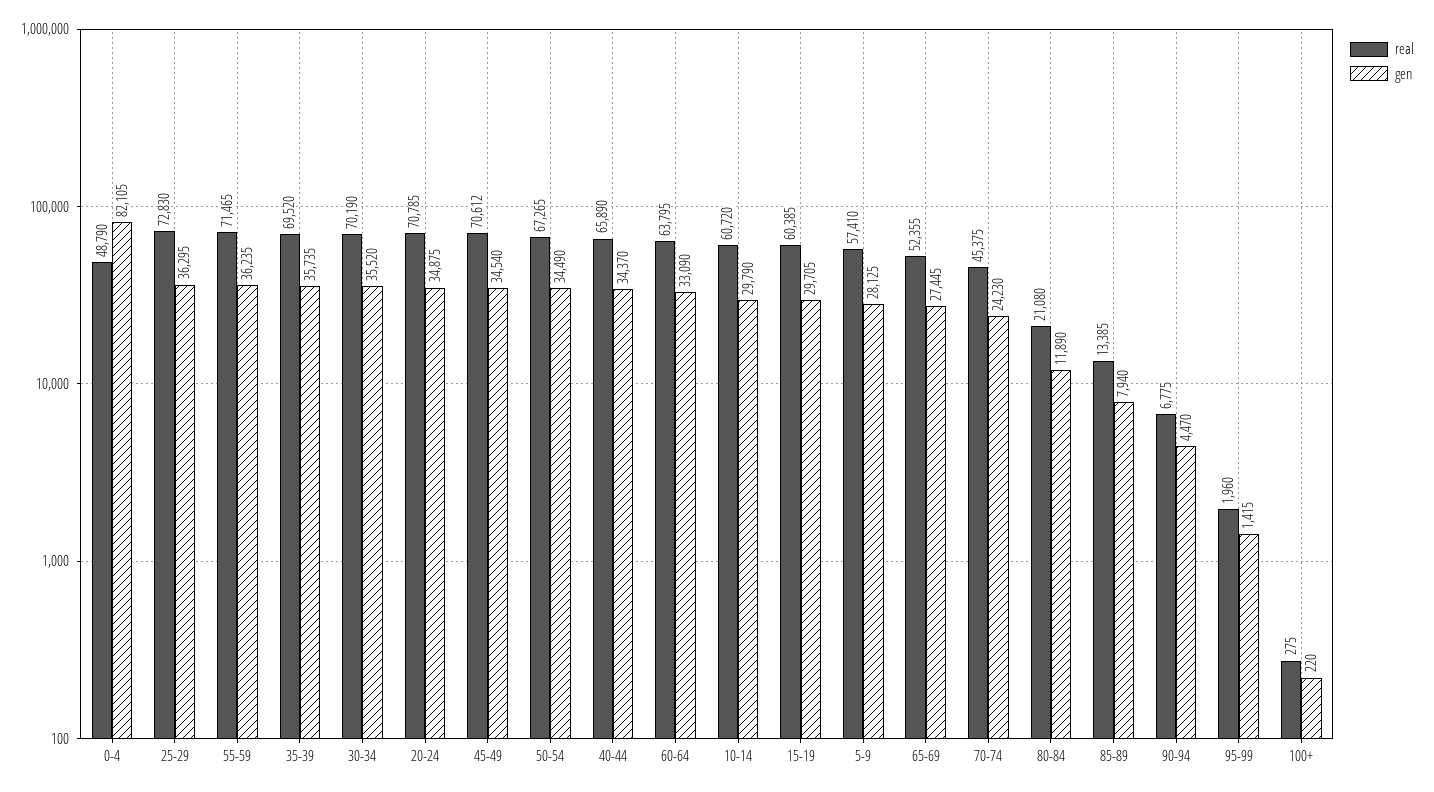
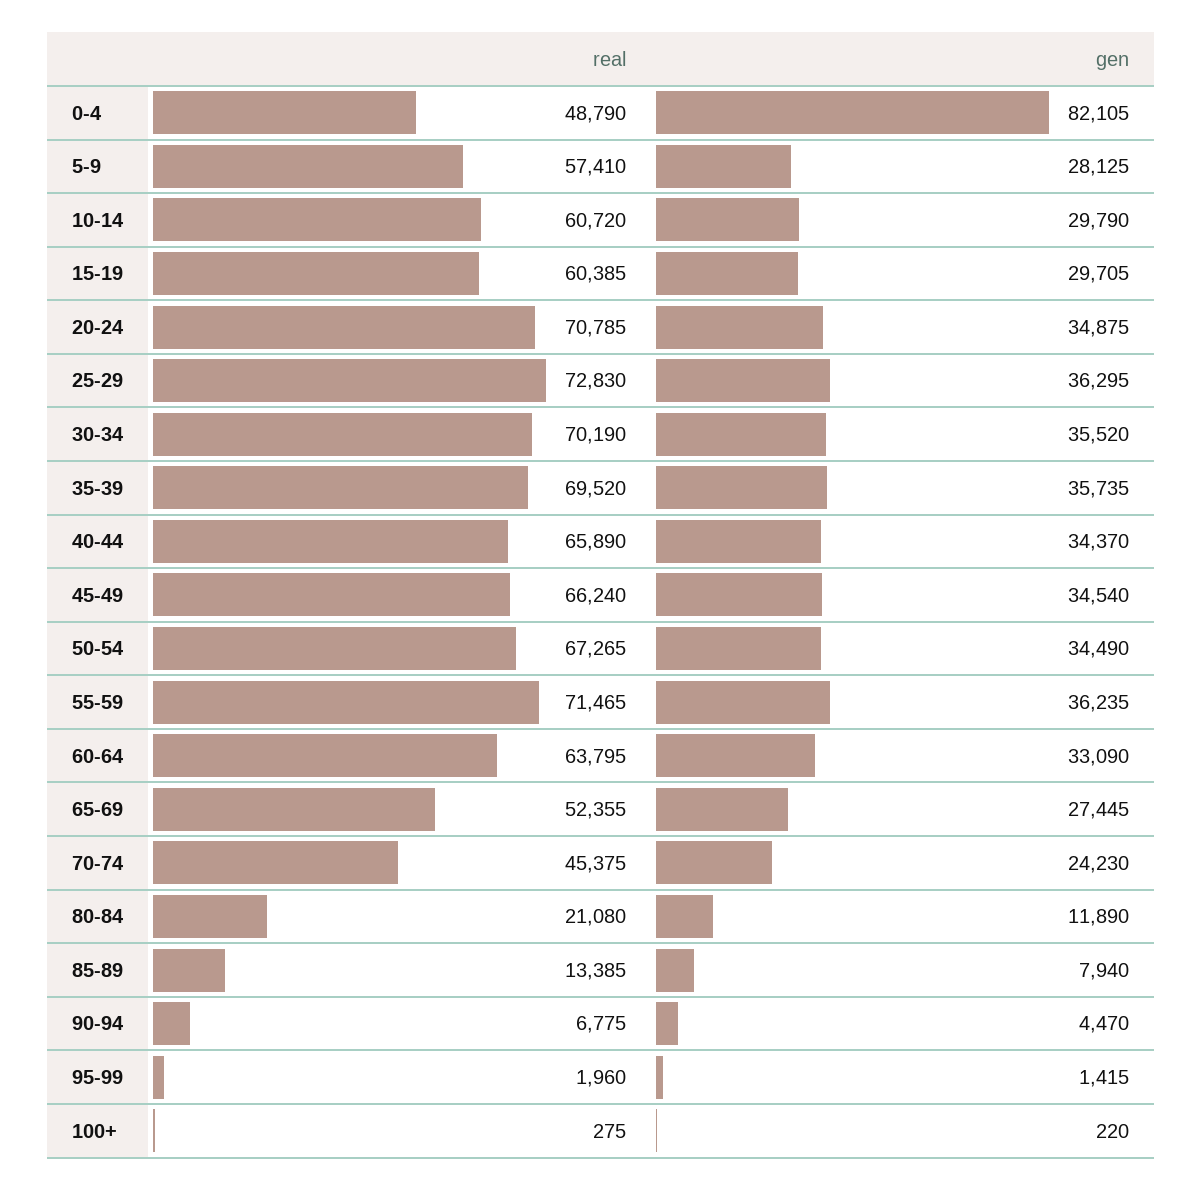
  {
    "real": {
      "0-4": 48790,
      "25-29": 72830,
      "55-59": 71465,
      "35-39": 69520,
      "30-34": 70190,
      "20-24": 70785,
-     "45-49": 70612,
+     "45-49": 66240,
      "50-54": 67265,
      "40-44": 65890,
      "60-64": 63795,
      "10-14": 60720,
      "15-19": 60385,
      "5-9": 57410,
      "65-69": 52355,
      "70-74": 45375,
      "80-84": 21080,
      "85-89": 13385,
      "90-94": 6775,
      "95-99": 1960,
      "100+": 275
    },
    "gen": {
      "0-4": 82105,
      "25-29": 36295,
      "55-59": 36235,
      "35-39": 35735,
      "30-34": 35520,
      "20-24": 34875,
      "45-49": 34540,
      "50-54": 34490,
      "40-44": 34370,
      "60-64": 33090,
      "10-14": 29790,
      "15-19": 29705,
      "5-9": 28125,
      "65-69": 27445,
      "70-74": 24230,
      "80-84": 11890,
      "85-89": 7940,
      "90-94": 4470,
      "95-99": 1415,
      "100+": 220
    }
  }

